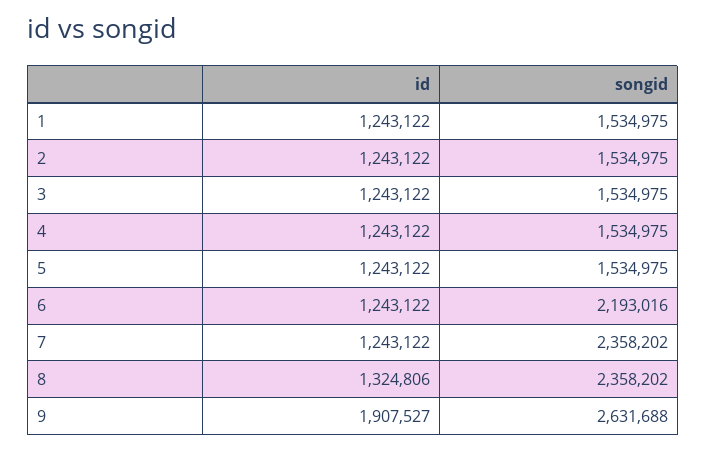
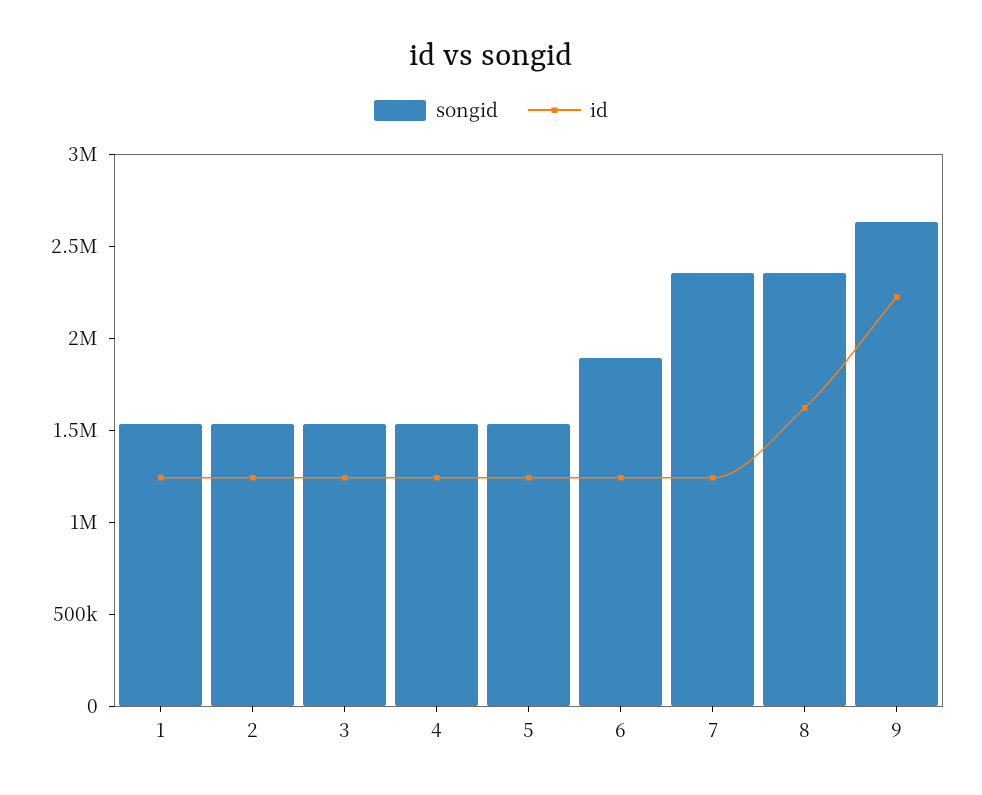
  {
    "id": {
      "1": 1243122,
      "2": 1243122,
      "3": 1243122,
      "4": 1243122,
      "5": 1243122,
      "6": 1243122,
      "7": 1243122,
-     "8": 1324806,
+     "8": 1600000,
-     "9": 1907527
+     "9": 2200000
    },
    "songid": {
      "1": 1534975,
      "2": 1534975,
      "3": 1534975,
      "4": 1534975,
      "5": 1534975,
-     "6": 2193016,
+     "6": 1900000,
      "7": 2358202,
      "8": 2358202,
      "9": 2631688
    }
  }

